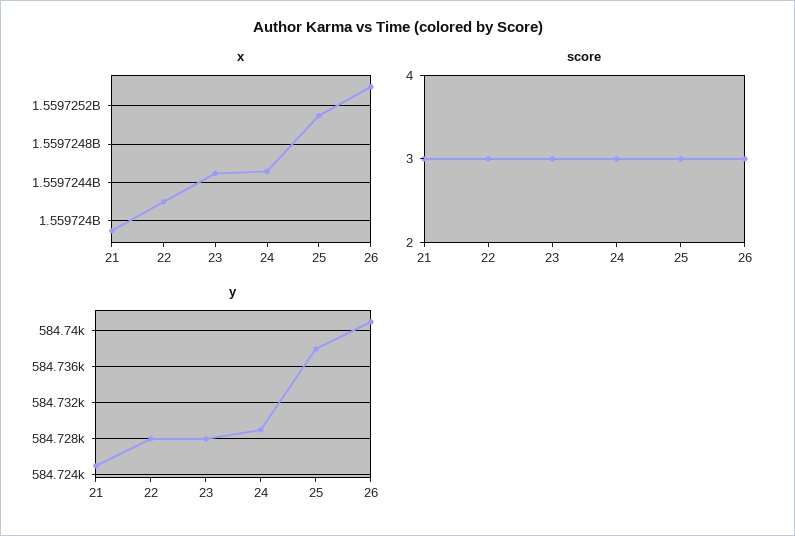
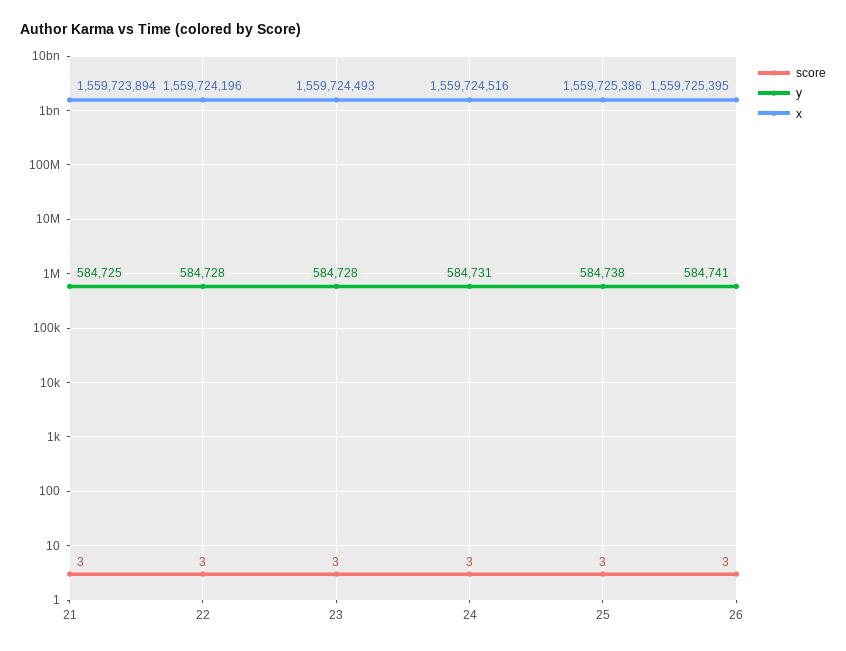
  {
    "x": {
      "21": 1559723894,
      "22": 1559724196,
      "23": 1559724493,
      "24": 1559724516,
-     "25": 1559725100,
+     "25": 1559725386,
      "26": 1559725395
    },
    "score": {
      "21": 3,
      "22": 3,
      "23": 3,
      "24": 3,
      "25": 3,
      "26": 3
    },
    "y": {
      "21": 584725,
      "22": 584728,
      "23": 584728,
-     "24": 584729,
+     "24": 584731,
      "25": 584738,
      "26": 584741
    }
  }

